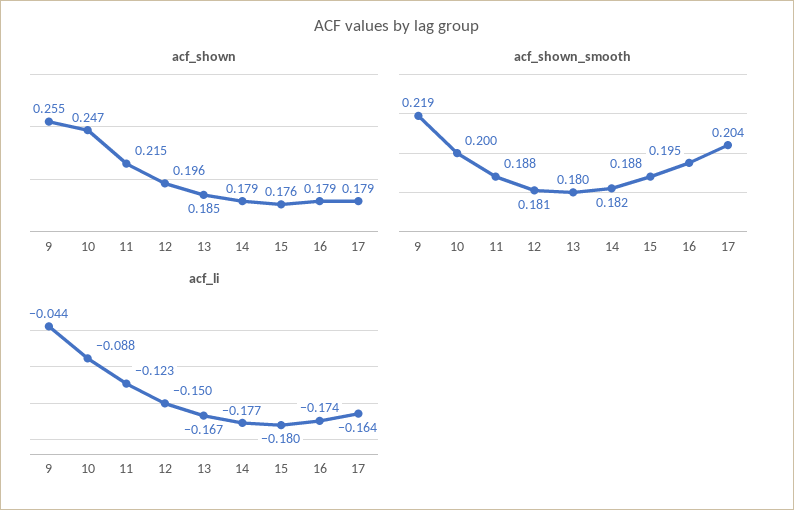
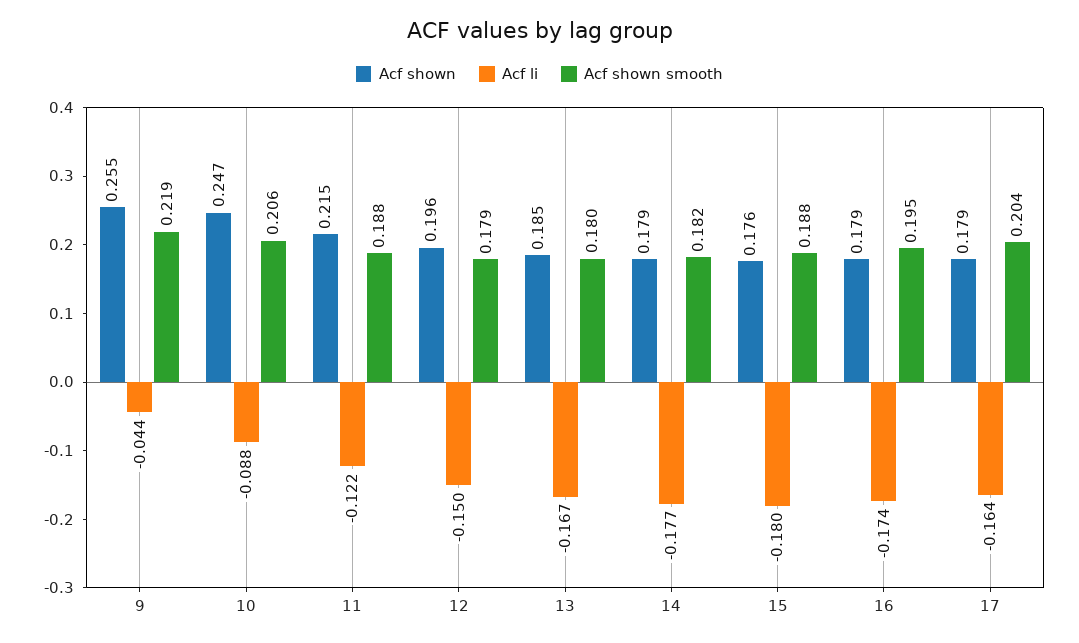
  {
    "acf_shown": {
      "9": 0.255,
      "10": 0.247,
      "11": 0.215,
      "12": 0.196,
      "13": 0.185,
      "14": 0.179,
      "15": 0.176,
      "16": 0.179,
      "17": 0.179
    },
    "acf_shown_smooth": {
      "9": 0.219,
-     "10": 0.2,
+     "10": 0.206,
      "11": 0.188,
-     "12": 0.181,
+     "12": 0.179,
      "13": 0.18,
      "14": 0.182,
      "15": 0.188,
      "16": 0.195,
      "17": 0.204
    },
    "acf_li": {
      "9": -0.044,
      "10": -0.088,
-     "11": -0.123,
+     "11": -0.122,
      "12": -0.15,
      "13": -0.167,
      "14": -0.177,
      "15": -0.18,
      "16": -0.174,
      "17": -0.164
    }
  }

